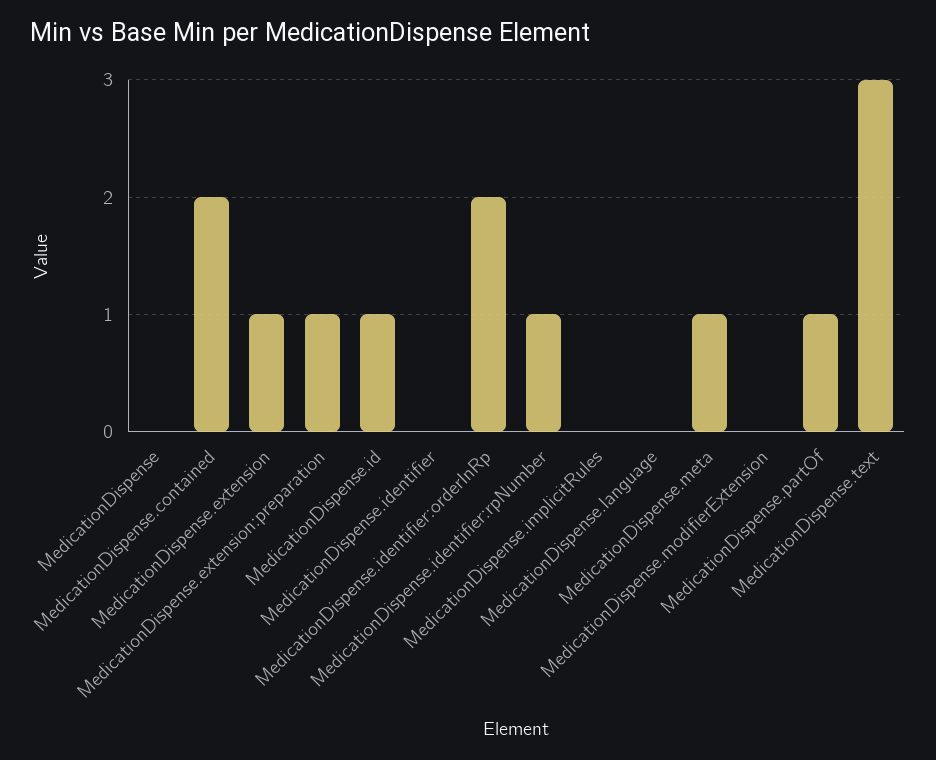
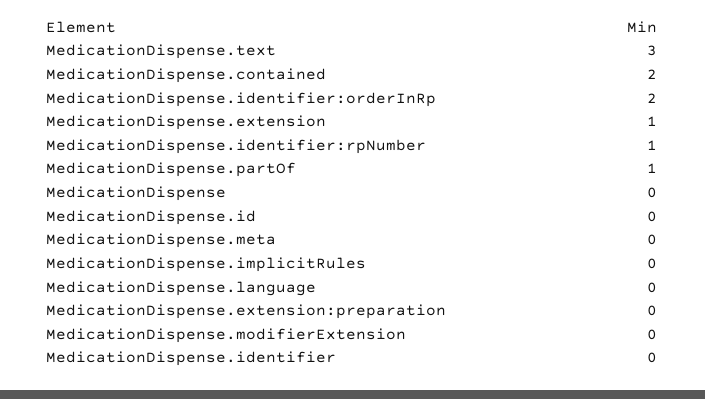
  {
    "MedicationDispense": 0,
    "MedicationDispense.contained": 2,
    "MedicationDispense.extension": 1,
-   "MedicationDispense.extension:preparation": 1,
+   "MedicationDispense.extension:preparation": 0,
-   "MedicationDispense.id": 1,
+   "MedicationDispense.id": 0,
    "MedicationDispense.identifier": 0,
    "MedicationDispense.identifier:orderInRp": 2,
    "MedicationDispense.identifier:rpNumber": 1,
    "MedicationDispense.implicitRules": 0,
    "MedicationDispense.language": 0,
-   "MedicationDispense.meta": 1,
+   "MedicationDispense.meta": 0,
    "MedicationDispense.modifierExtension": 0,
    "MedicationDispense.partOf": 1,
    "MedicationDispense.text": 3
  }

